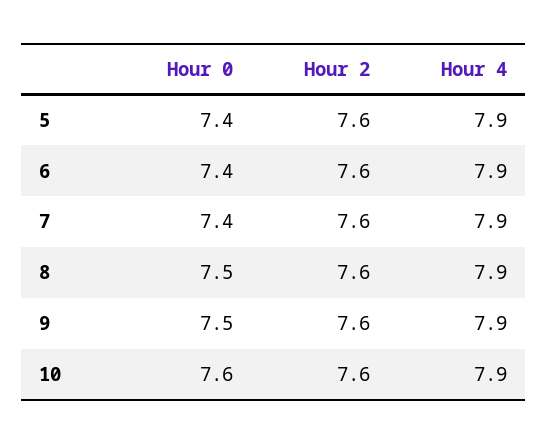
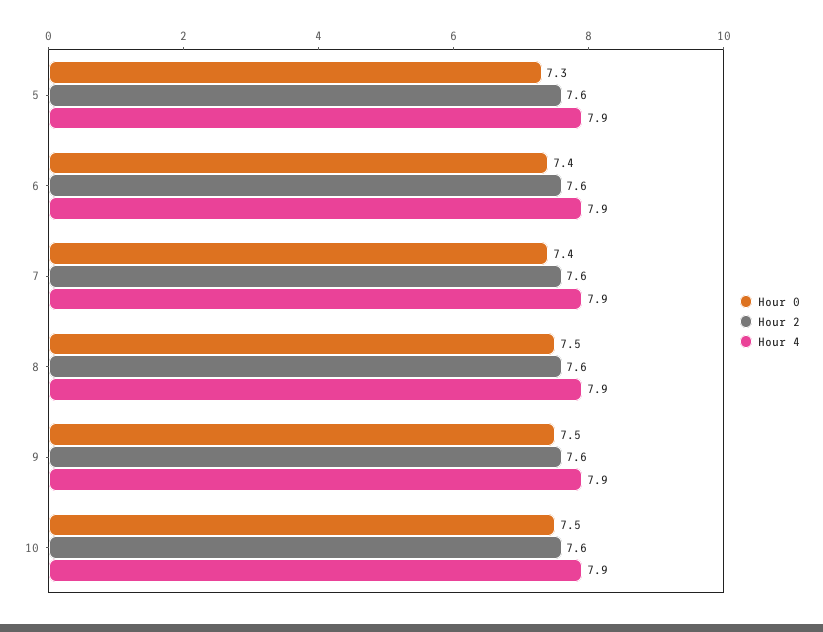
  {
    "Hour 0": {
-     "5": 7.4,
+     "5": 7.3,
      "6": 7.4,
      "7": 7.4,
      "8": 7.5,
      "9": 7.5,
-     "10": 7.6
+     "10": 7.5
    },
    "Hour 2": {
      "5": 7.6,
      "6": 7.6,
      "7": 7.6,
      "8": 7.6,
      "9": 7.6,
      "10": 7.6
    },
    "Hour 4": {
      "5": 7.9,
      "6": 7.9,
      "7": 7.9,
      "8": 7.9,
      "9": 7.9,
      "10": 7.9
    }
  }

